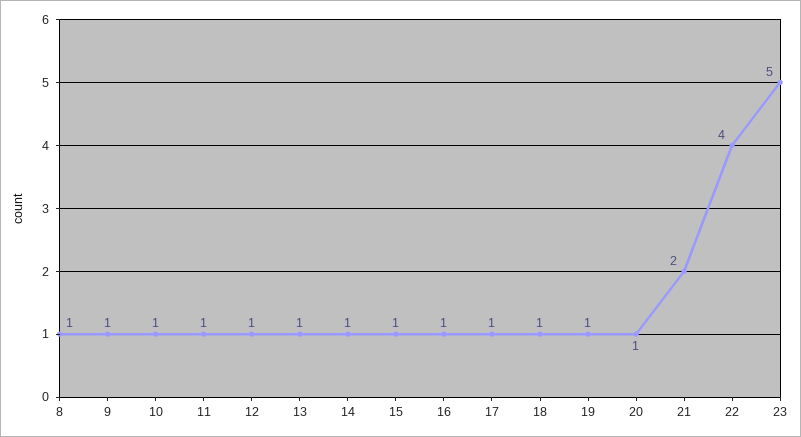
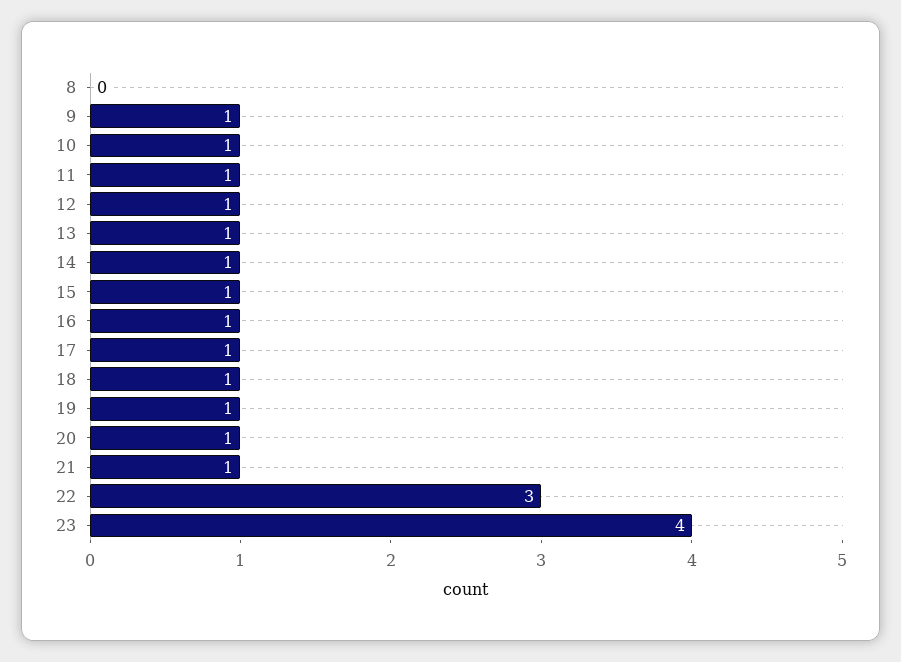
  {
-   "8": 1,
+   "8": 0,
    "9": 1,
    "10": 1,
    "11": 1,
    "12": 1,
    "13": 1,
    "14": 1,
    "15": 1,
    "16": 1,
    "17": 1,
    "18": 1,
    "19": 1,
    "20": 1,
-   "21": 2,
+   "21": 1,
-   "22": 4,
+   "22": 3,
-   "23": 5
+   "23": 4
  }

